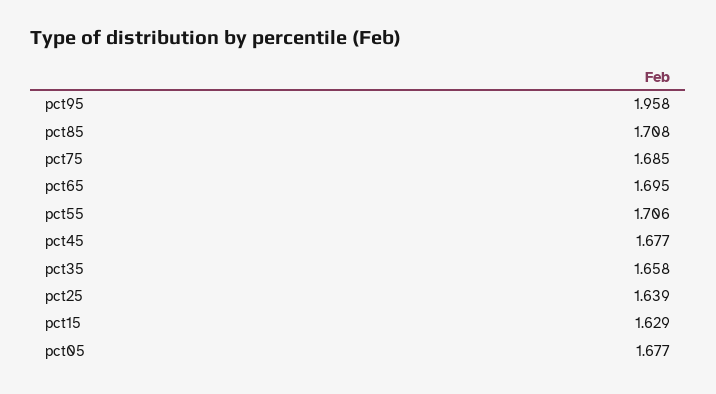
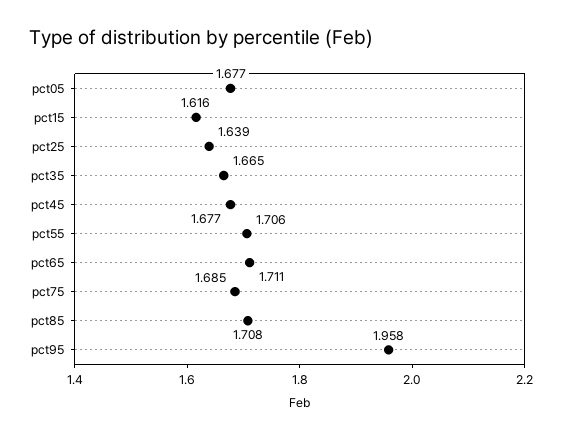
  {
    "pct95": 1.958,
    "pct85": 1.708,
    "pct75": 1.685,
-   "pct65": 1.695,
+   "pct65": 1.711,
    "pct55": 1.706,
    "pct45": 1.677,
-   "pct35": 1.658,
+   "pct35": 1.665,
    "pct25": 1.639,
-   "pct15": 1.629,
+   "pct15": 1.616,
    "pct05": 1.677
  }

